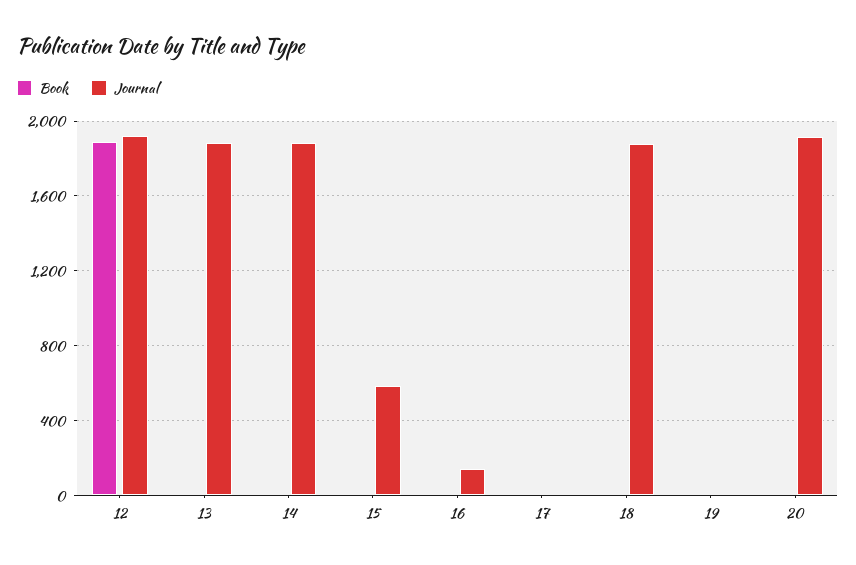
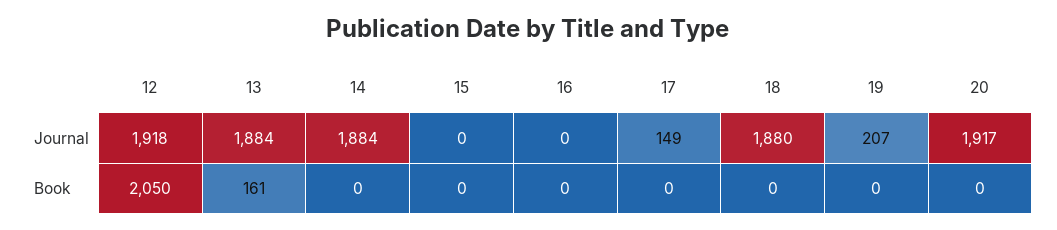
  {
    "Book": {
-     "12": 1900,
+     "12": 2050,
-     "13": 0,
+     "13": 161,
      "14": 0,
      "15": 0,
      "16": 0,
      "17": 0,
      "18": 0,
      "19": 0,
      "20": 0
    },
    "Journal": {
      "12": 1918,
      "13": 1884,
      "14": 1884,
-     "15": 600,
+     "15": 0,
-     "16": 150,
+     "16": 0,
-     "17": 0,
+     "17": 149,
      "18": 1880,
-     "19": 0,
+     "19": 207,
      "20": 1917
    }
  }

